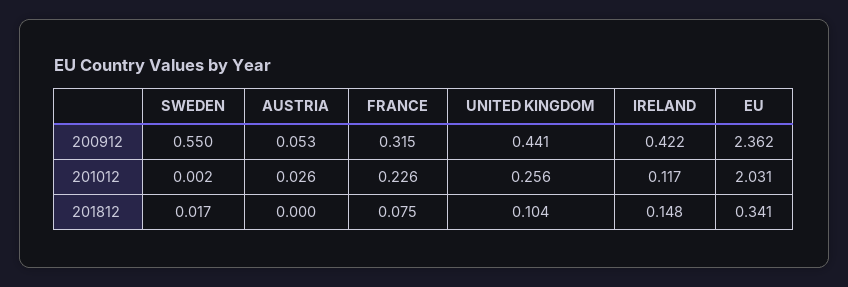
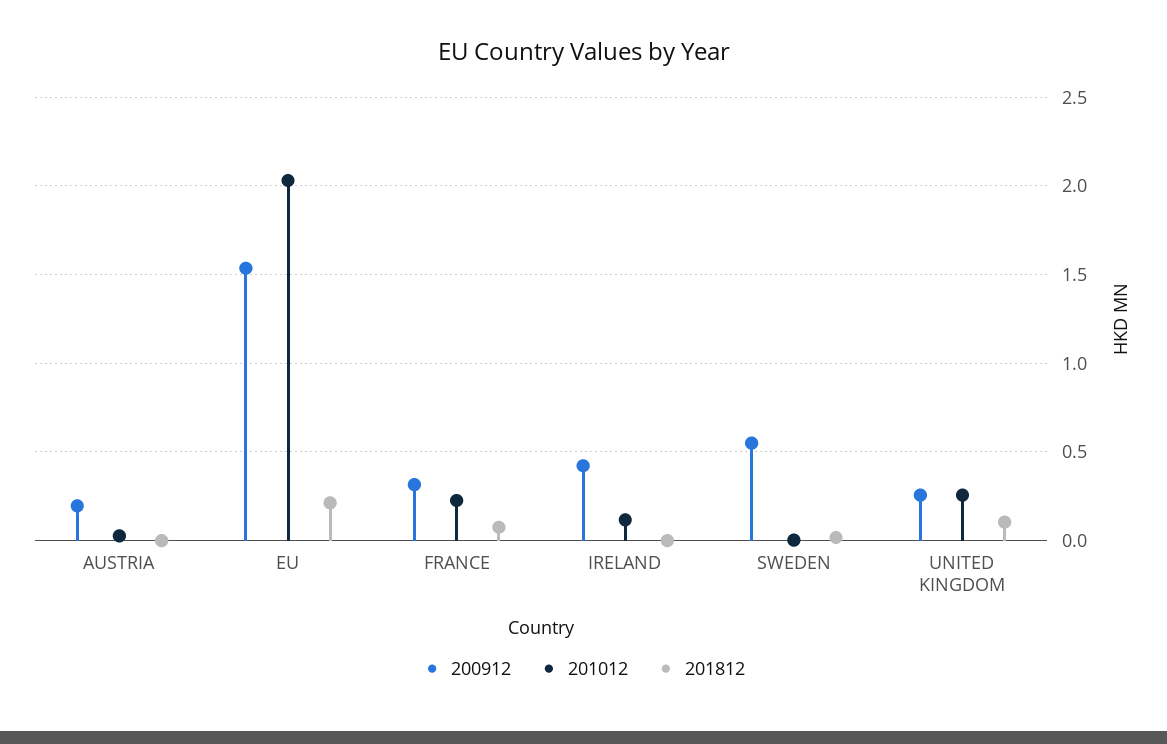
  {
    "200912": {
      "SWEDEN": 0.55,
-     "AUSTRIA": 0.053,
+     "AUSTRIA": 0.2,
      "FRANCE": 0.315,
-     "UNITED KINGDOM": 0.441,
+     "UNITED KINGDOM": 0.25,
      "IRELAND": 0.422,
-     "EU": 2.362
+     "EU": 1.55
    },
    "201012": {
      "SWEDEN": 0.002,
      "AUSTRIA": 0.026,
      "FRANCE": 0.226,
      "UNITED KINGDOM": 0.256,
      "IRELAND": 0.117,
      "EU": 2.031
    },
    "201812": {
      "SWEDEN": 0.017,
      "AUSTRIA": 0,
      "FRANCE": 0.075,
      "UNITED KINGDOM": 0.104,
-     "IRELAND": 0.148,
+     "IRELAND": 0,
-     "EU": 0.341
+     "EU": 0.2
    }
  }

